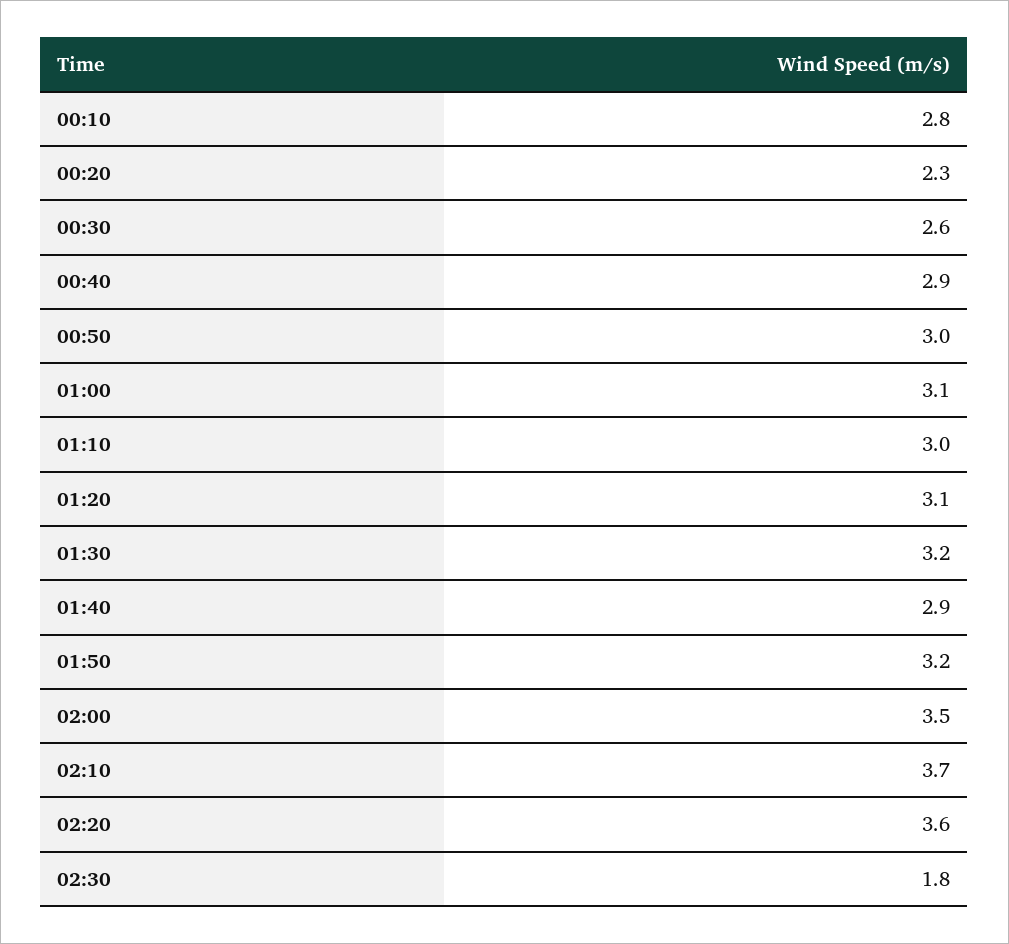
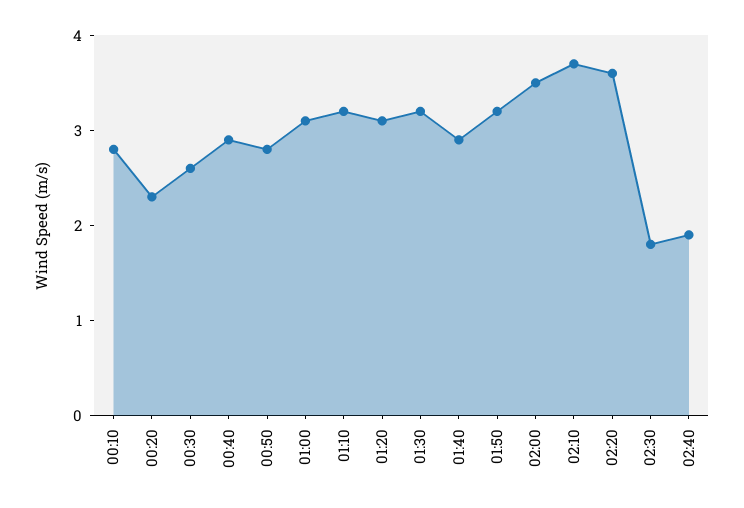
  {
    "00:10": 2.8,
    "00:20": 2.3,
    "00:30": 2.6,
    "00:40": 2.9,
-   "00:50": 3,
+   "00:50": 2.8,
    "01:00": 3.1,
-   "01:10": 3,
+   "01:10": 3.2,
    "01:20": 3.1,
    "01:30": 3.2,
    "01:40": 2.9,
    "01:50": 3.2,
    "02:00": 3.5,
    "02:10": 3.7,
    "02:20": 3.6,
-   "02:30": 1.8
+   "02:30": 1.8,
+   "02:40": 1.9
  }

